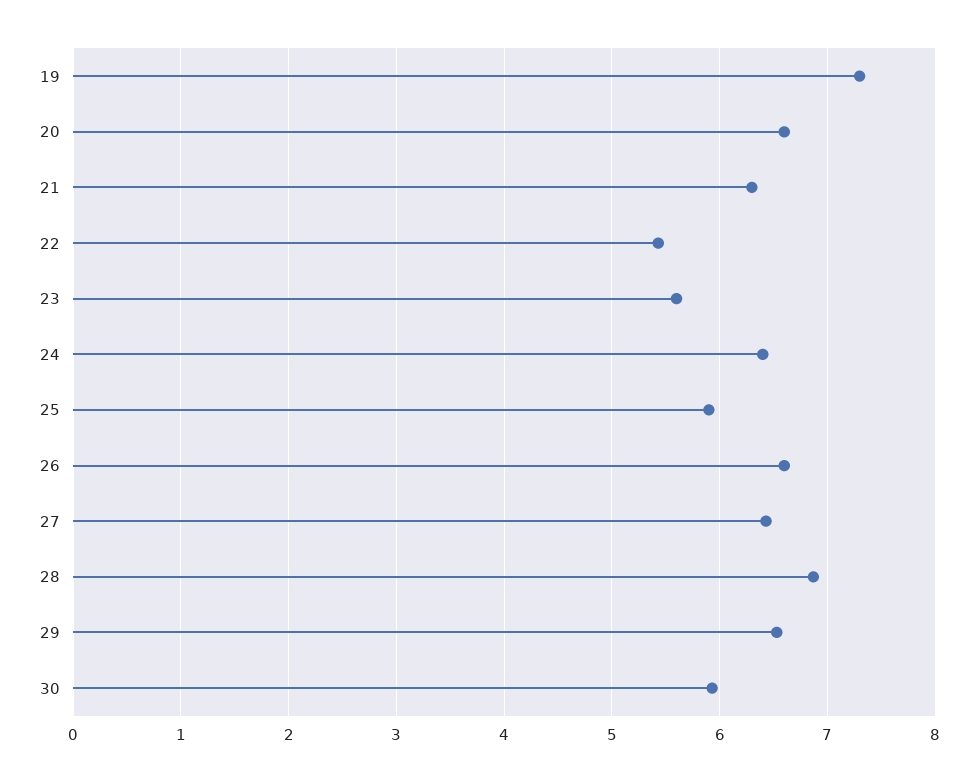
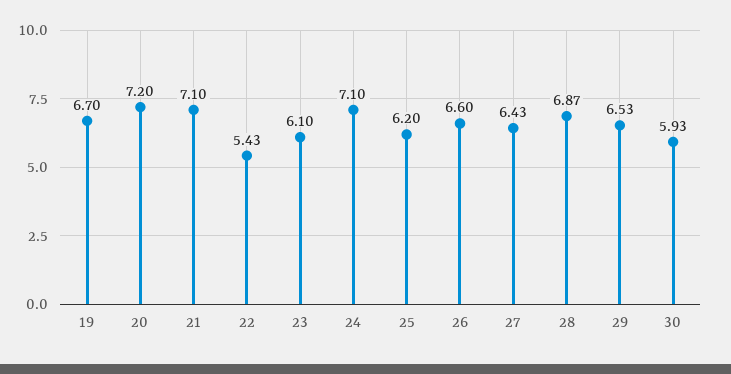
  {
-   "19": 7.3,
+   "19": 6.7,
-   "20": 6.6,
+   "20": 7.2,
-   "21": 6.3,
+   "21": 7.1,
    "22": 5.43,
-   "23": 5.6,
+   "23": 6.1,
-   "24": 6.4,
+   "24": 7.1,
-   "25": 5.9,
+   "25": 6.2,
    "26": 6.6,
    "27": 6.43,
    "28": 6.87,
    "29": 6.53,
    "30": 5.93
  }

